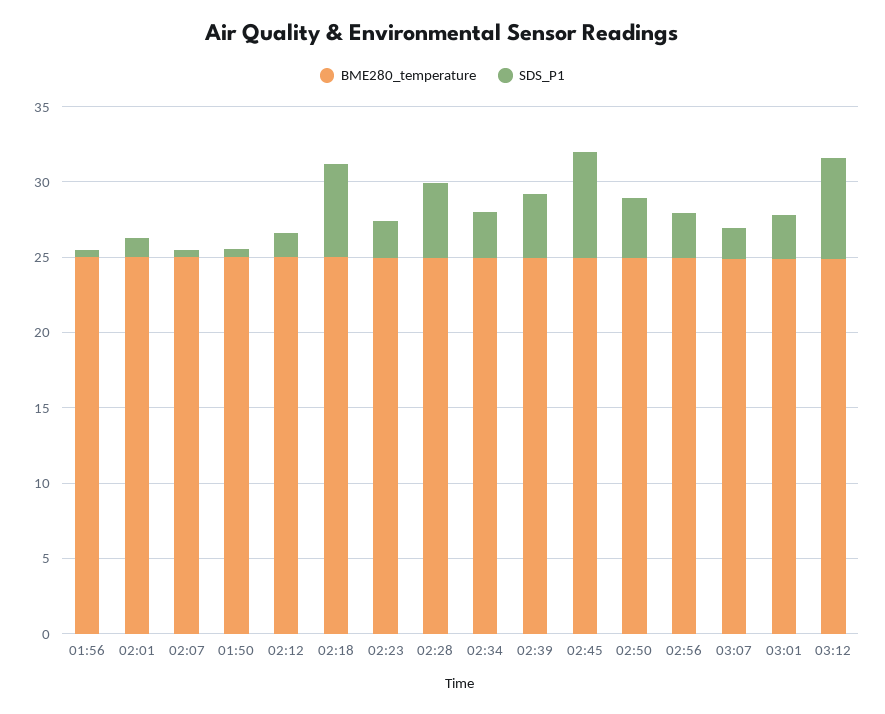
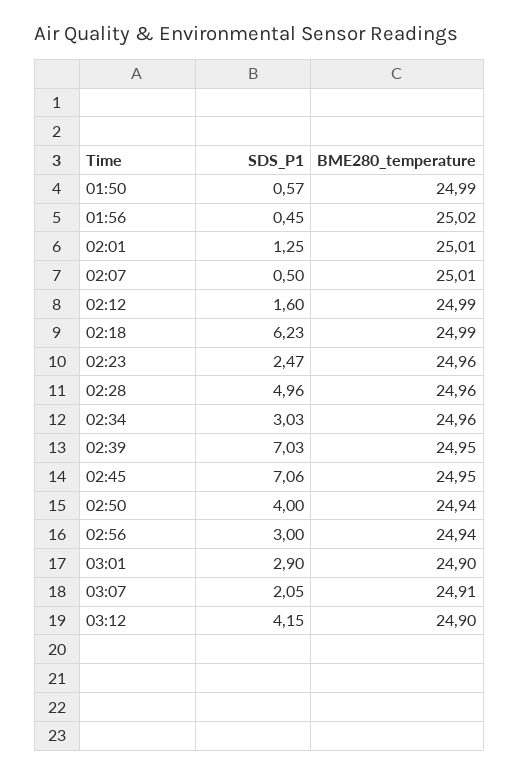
  {
    "BME280_temperature": {
      "01:56": 25.02,
      "02:01": 25.01,
      "02:07": 25.01,
      "01:50": 24.99,
      "02:12": 24.99,
      "02:18": 24.99,
      "02:23": 24.96,
      "02:28": 24.96,
      "02:34": 24.96,
      "02:39": 24.95,
      "02:45": 24.95,
      "02:50": 24.94,
      "02:56": 24.94,
      "03:07": 24.91,
      "03:01": 24.9,
      "03:12": 24.9
    },
    "SDS_P1": {
      "01:56": 0.45,
      "02:01": 1.25,
      "02:07": 0.5,
      "01:50": 0.57,
      "02:12": 1.6,
      "02:18": 6.23,
      "02:23": 2.47,
      "02:28": 4.96,
      "02:34": 3.03,
-     "02:39": 4,
+     "02:39": 7.03,
      "02:45": 7.06,
      "02:50": 4,
      "02:56": 3,
      "03:07": 2.05,
      "03:01": 2.9,
-     "03:12": 7
+     "03:12": 4.15
    }
  }

